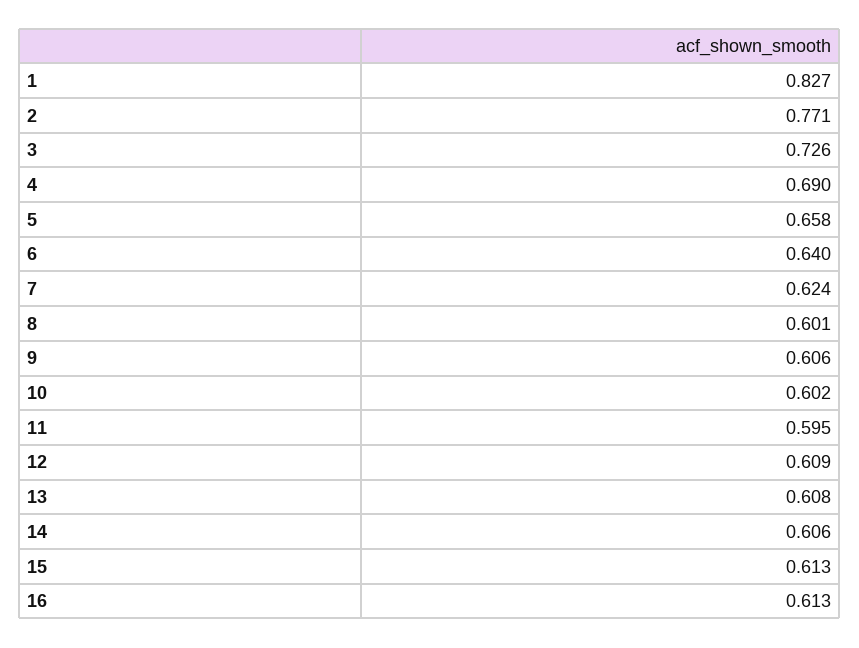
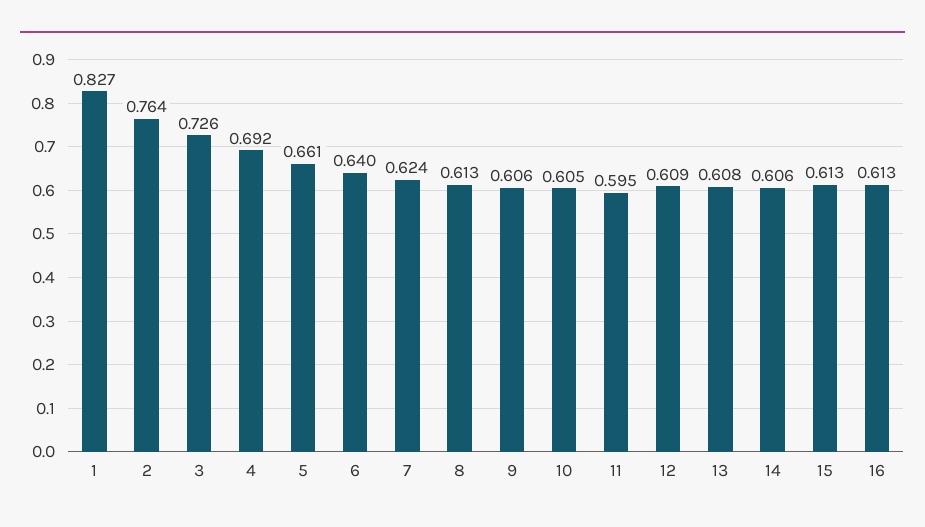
  {
    "1": 0.827,
-   "2": 0.771,
+   "2": 0.764,
    "3": 0.726,
-   "4": 0.69,
+   "4": 0.692,
-   "5": 0.658,
+   "5": 0.661,
    "6": 0.64,
    "7": 0.624,
-   "8": 0.601,
+   "8": 0.613,
    "9": 0.606,
-   "10": 0.602,
+   "10": 0.605,
    "11": 0.595,
    "12": 0.609,
    "13": 0.608,
    "14": 0.606,
    "15": 0.613,
    "16": 0.613
  }

